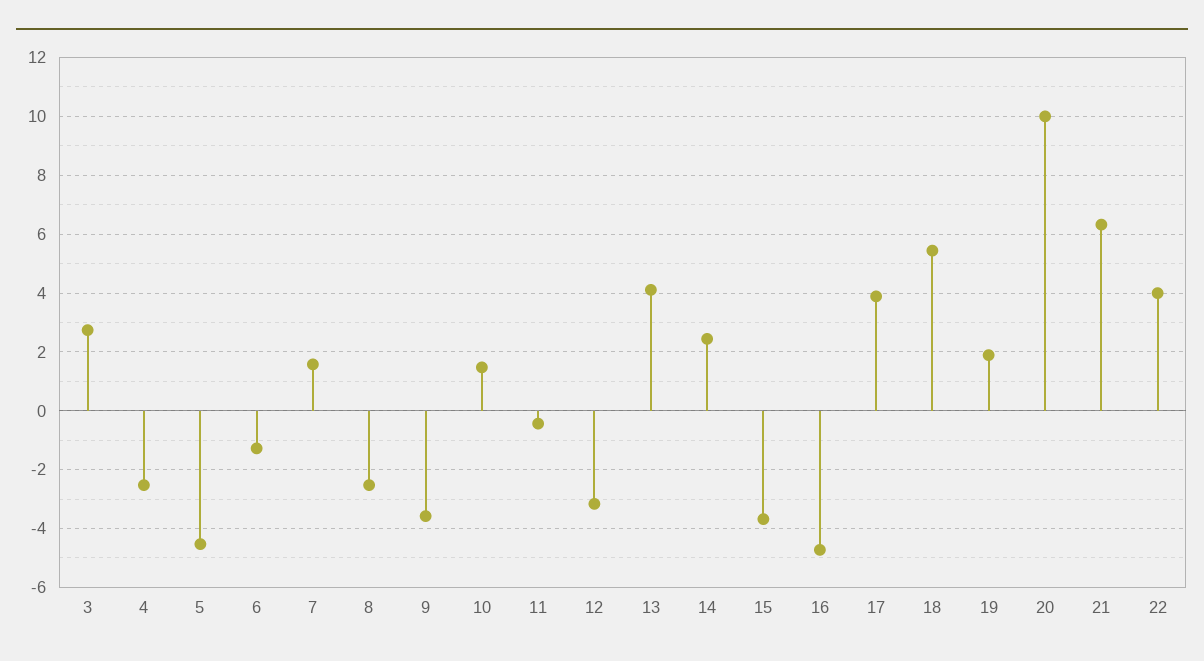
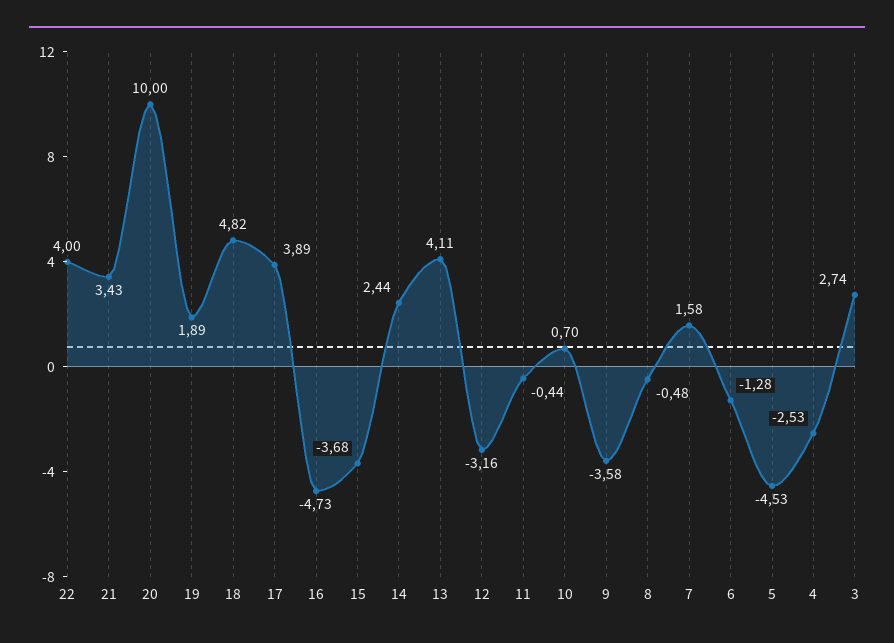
  {
    "3": 2.74,
    "4": -2.53,
    "5": -4.53,
    "6": -1.28,
    "7": 1.58,
-   "8": -2.5,
+   "8": -0.48,
    "9": -3.58,
-   "10": 1.5,
+   "10": 0.7,
    "11": -0.44,
    "12": -3.16,
    "13": 4.11,
    "14": 2.44,
    "15": -3.68,
    "16": -4.73,
    "17": 3.89,
-   "18": 5.5,
+   "18": 4.82,
    "19": 1.89,
    "20": 10,
-   "21": 6.25,
+   "21": 3.43,
    "22": 4
  }

